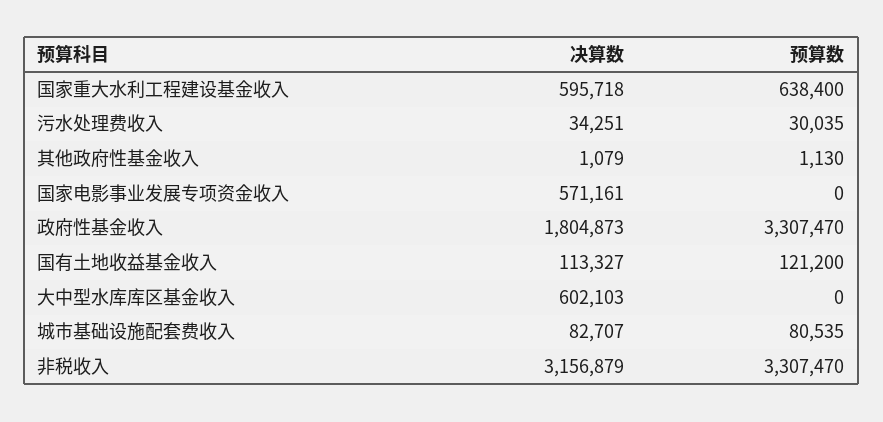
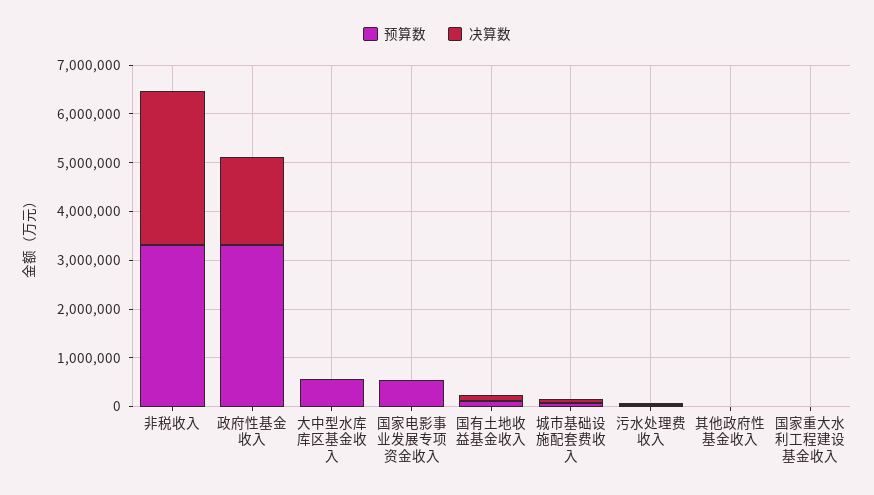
  {
    "决算数": {
-     "国家重大水利工程建设基金收入": 595718,
+     "国家重大水利工程建设基金收入": 0,
      "污水处理费收入": 34251,
      "其他政府性基金收入": 1079,
-     "国家电影事业发展专项资金收入": 571161,
+     "国家电影事业发展专项资金收入": 0,
      "政府性基金收入": 1804873,
      "国有土地收益基金收入": 113327,
-     "大中型水库库区基金收入": 602103,
+     "大中型水库库区基金收入": 0,
      "城市基础设施配套费收入": 82707,
      "非税收入": 3156879
    },
    "预算数": {
-     "国家重大水利工程建设基金收入": 638400,
+     "国家重大水利工程建设基金收入": 0,
      "污水处理费收入": 30035,
      "其他政府性基金收入": 1130,
-     "国家电影事业发展专项资金收入": 0,
+     "国家电影事业发展专项资金收入": 600000,
      "政府性基金收入": 3307470,
      "国有土地收益基金收入": 121200,
-     "大中型水库库区基金收入": 0,
+     "大中型水库库区基金收入": 600000,
      "城市基础设施配套费收入": 80535,
      "非税收入": 3307470
    }
  }

